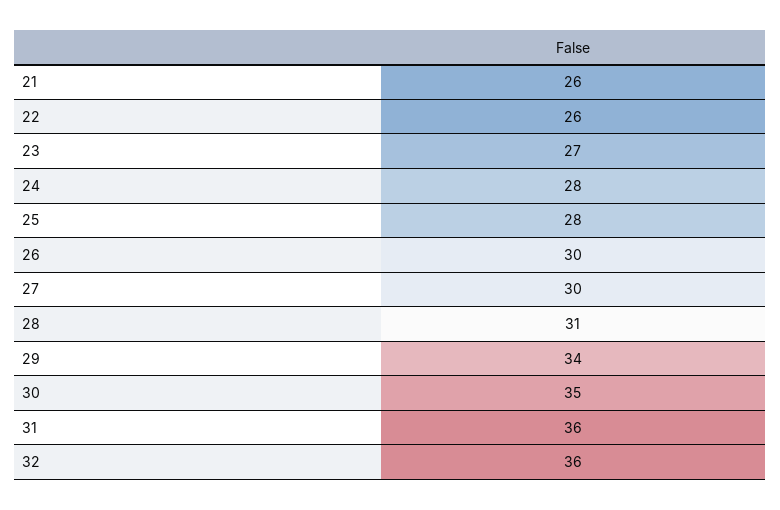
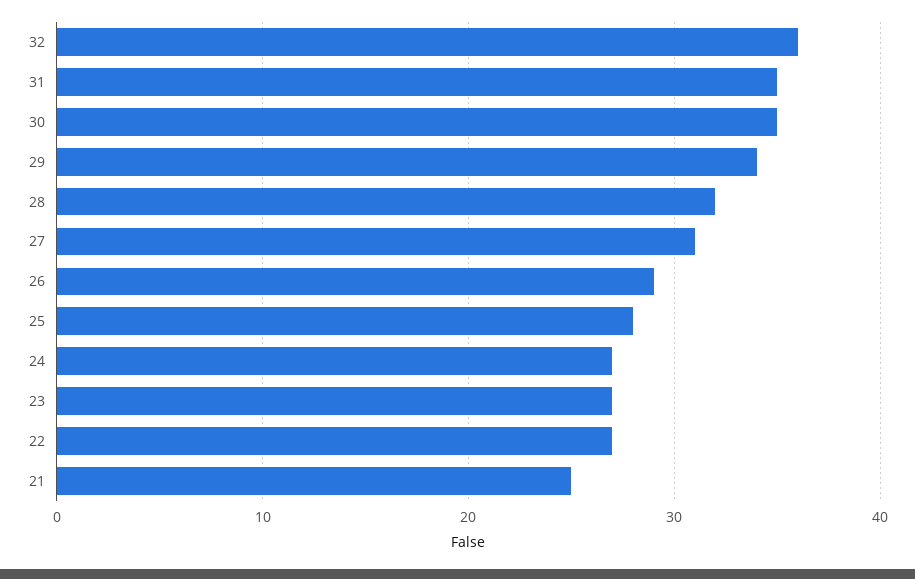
  {
-   "21": 26,
+   "21": 25,
-   "22": 26,
+   "22": 27,
    "23": 27,
-   "24": 28,
+   "24": 27,
    "25": 28,
-   "26": 30,
+   "26": 29,
-   "27": 30,
+   "27": 31,
-   "28": 31,
+   "28": 32,
    "29": 34,
    "30": 35,
-   "31": 36,
+   "31": 35,
    "32": 36
  }

